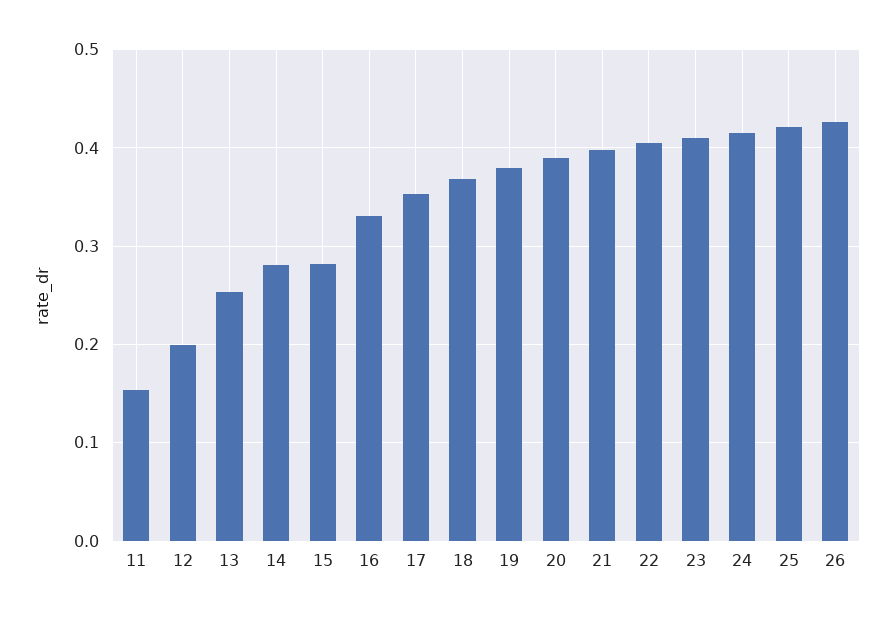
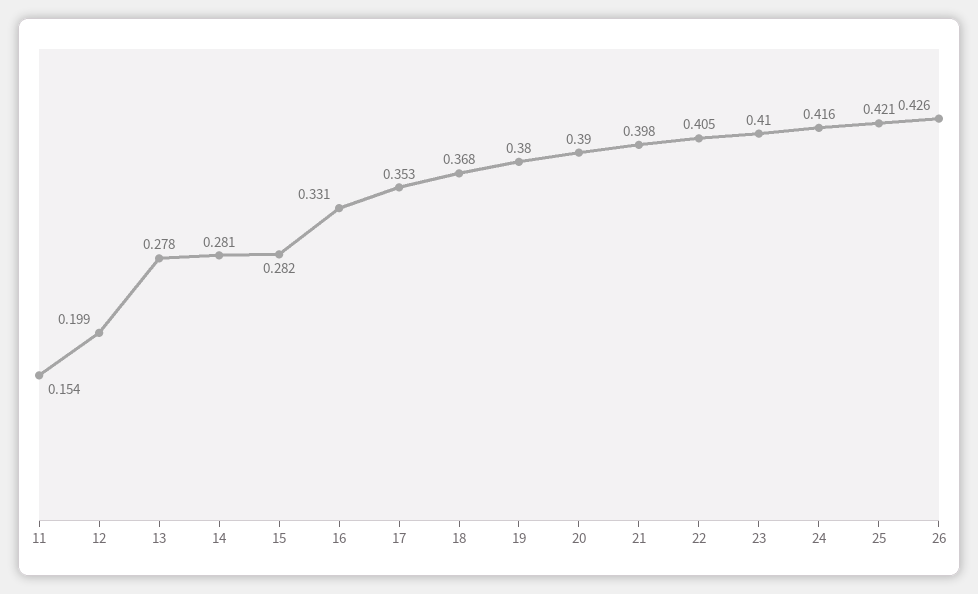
  {
    "11": 0.154,
    "12": 0.199,
-   "13": 0.25,
+   "13": 0.278,
    "14": 0.281,
    "15": 0.282,
    "16": 0.331,
    "17": 0.353,
    "18": 0.368,
    "19": 0.38,
    "20": 0.39,
    "21": 0.398,
    "22": 0.405,
    "23": 0.41,
    "24": 0.416,
    "25": 0.421,
    "26": 0.426
  }

